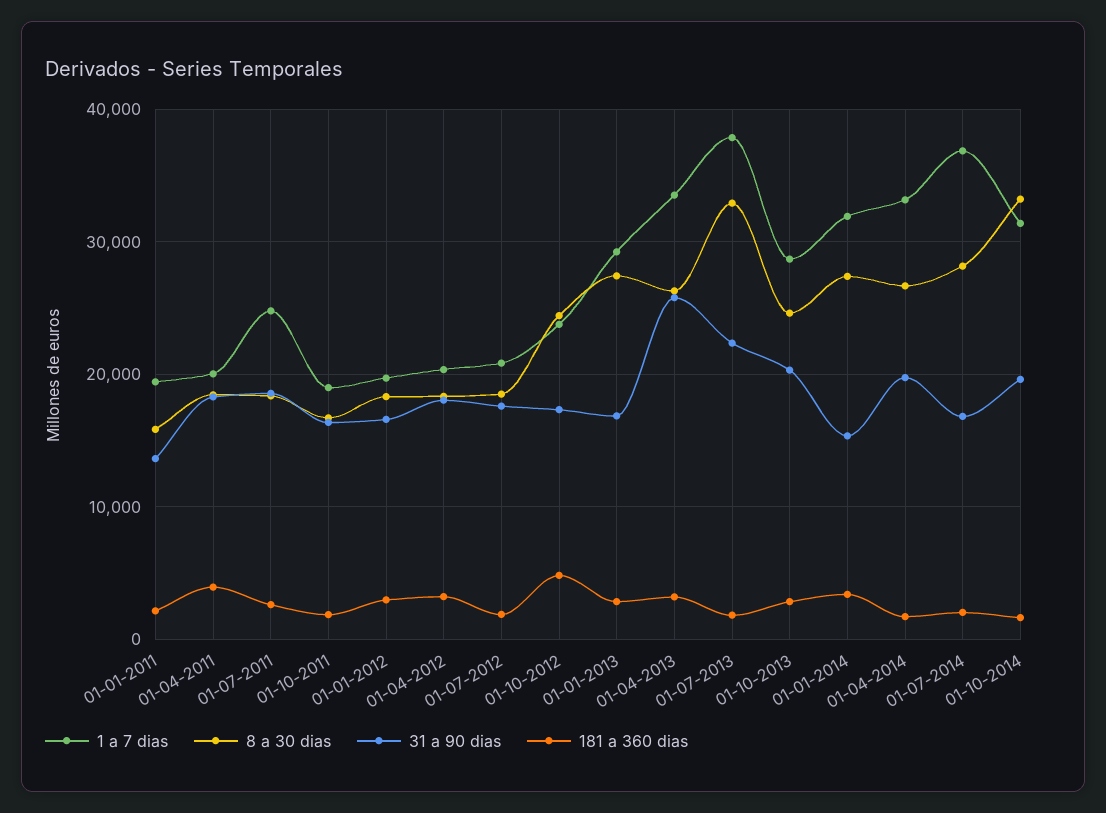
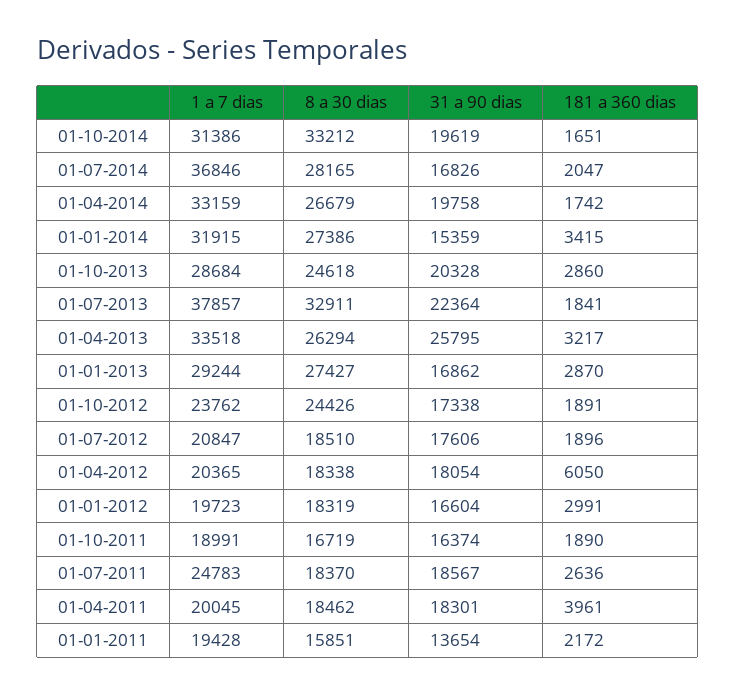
  {
    "1 a 7 dias": {
      "01-01-2011": 19428,
      "01-04-2011": 20045,
      "01-07-2011": 24783,
      "01-10-2011": 18991,
      "01-01-2012": 19723,
      "01-04-2012": 20365,
      "01-07-2012": 20847,
      "01-10-2012": 23762,
      "01-01-2013": 29244,
      "01-04-2013": 33518,
      "01-07-2013": 37857,
      "01-10-2013": 28684,
      "01-01-2014": 31915,
      "01-04-2014": 33159,
      "01-07-2014": 36846,
      "01-10-2014": 31386
    },
    "8 a 30 dias": {
      "01-01-2011": 15851,
      "01-04-2011": 18462,
      "01-07-2011": 18370,
      "01-10-2011": 16719,
      "01-01-2012": 18319,
      "01-04-2012": 18338,
      "01-07-2012": 18510,
      "01-10-2012": 24426,
      "01-01-2013": 27427,
      "01-04-2013": 26294,
      "01-07-2013": 32911,
      "01-10-2013": 24618,
      "01-01-2014": 27386,
      "01-04-2014": 26679,
      "01-07-2014": 28165,
      "01-10-2014": 33212
    },
    "31 a 90 dias": {
      "01-01-2011": 13654,
      "01-04-2011": 18301,
      "01-07-2011": 18567,
      "01-10-2011": 16374,
      "01-01-2012": 16604,
      "01-04-2012": 18054,
      "01-07-2012": 17606,
      "01-10-2012": 17338,
      "01-01-2013": 16862,
      "01-04-2013": 25795,
      "01-07-2013": 22364,
      "01-10-2013": 20328,
      "01-01-2014": 15359,
      "01-04-2014": 19758,
      "01-07-2014": 16826,
      "01-10-2014": 19619
    },
    "181 a 360 dias": {
      "01-01-2011": 2172,
      "01-04-2011": 3961,
      "01-07-2011": 2636,
      "01-10-2011": 1890,
      "01-01-2012": 2991,
-     "01-04-2012": 3000,
+     "01-04-2012": 6050,
      "01-07-2012": 1896,
-     "01-10-2012": 5000,
+     "01-10-2012": 1891,
      "01-01-2013": 2870,
      "01-04-2013": 3217,
      "01-07-2013": 1841,
      "01-10-2013": 2860,
      "01-01-2014": 3415,
      "01-04-2014": 1742,
      "01-07-2014": 2047,
      "01-10-2014": 1651
    }
  }

